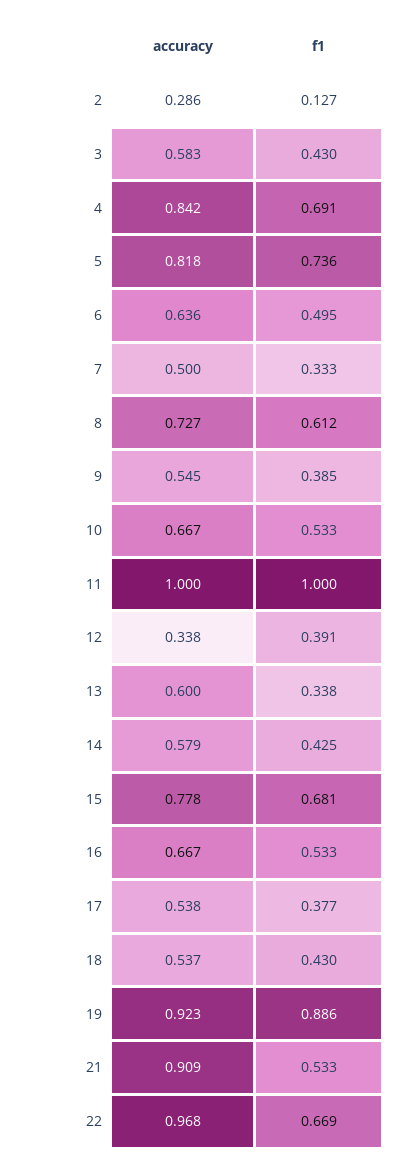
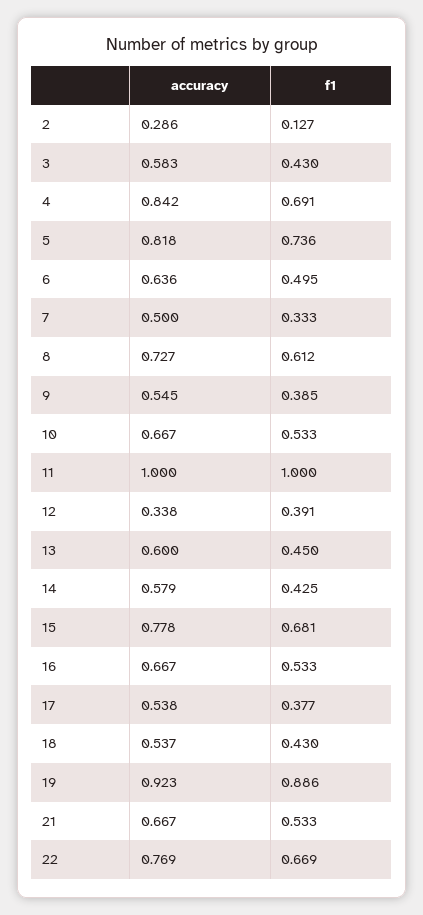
  {
    "accuracy": {
      "2": 0.286,
      "3": 0.583,
      "4": 0.842,
      "5": 0.818,
      "6": 0.636,
      "7": 0.5,
      "8": 0.727,
      "9": 0.545,
      "10": 0.667,
      "11": 1,
      "12": 0.338,
      "13": 0.6,
      "14": 0.579,
      "15": 0.778,
      "16": 0.667,
      "17": 0.538,
      "18": 0.537,
      "19": 0.923,
-     "21": 0.909,
+     "21": 0.667,
-     "22": 0.968
+     "22": 0.769
    },
    "f1": {
      "2": 0.127,
      "3": 0.43,
      "4": 0.691,
      "5": 0.736,
      "6": 0.495,
      "7": 0.333,
      "8": 0.612,
      "9": 0.385,
      "10": 0.533,
      "11": 1,
      "12": 0.391,
-     "13": 0.338,
+     "13": 0.45,
      "14": 0.425,
      "15": 0.681,
      "16": 0.533,
      "17": 0.377,
      "18": 0.43,
      "19": 0.886,
      "21": 0.533,
      "22": 0.669
    }
  }

